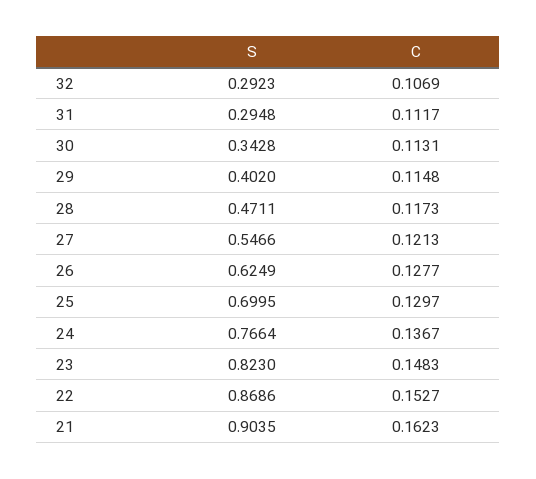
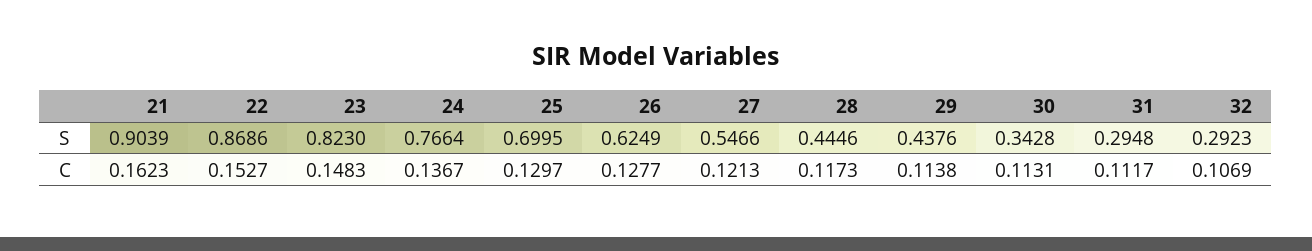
  {
    "S": {
      "32": 0.2923,
      "31": 0.2948,
      "30": 0.3428,
-     "29": 0.402,
+     "29": 0.4376,
-     "28": 0.4711,
+     "28": 0.4446,
      "27": 0.5466,
      "26": 0.6249,
      "25": 0.6995,
      "24": 0.7664,
      "23": 0.823,
      "22": 0.8686,
-     "21": 0.9035
+     "21": 0.9039
    },
    "C": {
      "32": 0.1069,
      "31": 0.1117,
      "30": 0.1131,
-     "29": 0.1148,
+     "29": 0.1138,
      "28": 0.1173,
      "27": 0.1213,
      "26": 0.1277,
      "25": 0.1297,
      "24": 0.1367,
      "23": 0.1483,
      "22": 0.1527,
      "21": 0.1623
    }
  }

